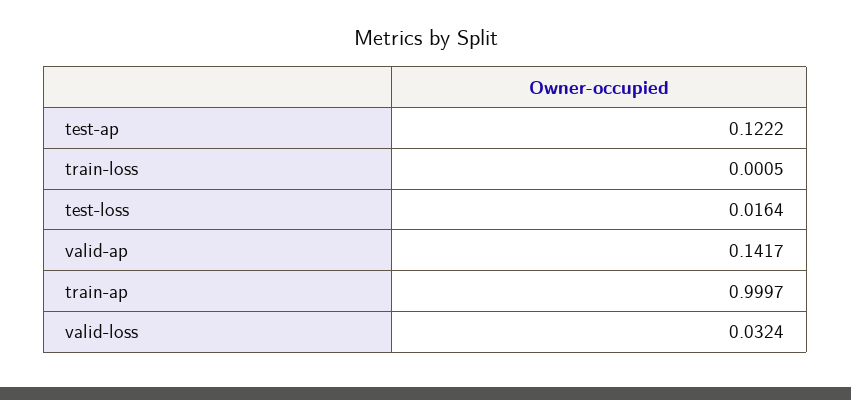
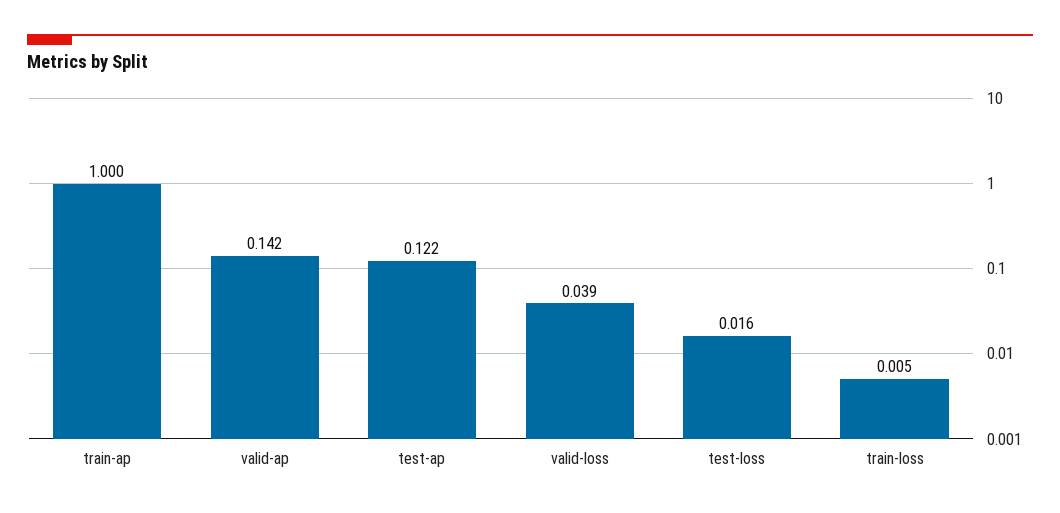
  {
    "test-ap": 0.1222,
-   "train-loss": 0.0005,
+   "train-loss": 0.005,
    "test-loss": 0.0164,
    "valid-ap": 0.1417,
    "train-ap": 0.9997,
-   "valid-loss": 0.0324
+   "valid-loss": 0.039
  }

